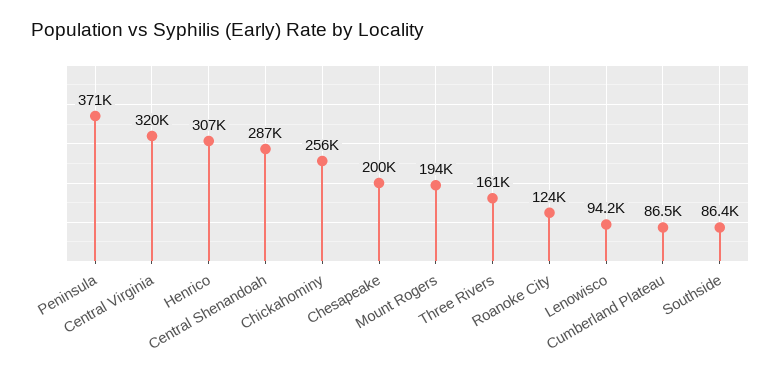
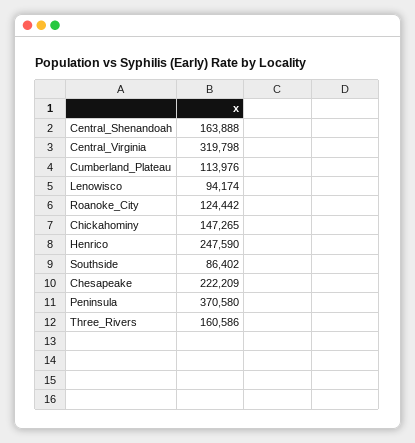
  {
    "Peninsula": 370580,
    "Central Virginia": 319798,
-   "Henrico": 307000,
+   "Henrico": 247590,
-   "Central Shenandoah": 287000,
+   "Central Shenandoah": 163888,
-   "Chickahominy": 256000,
+   "Chickahominy": 147265,
-   "Chesapeake": 200000,
+   "Chesapeake": 222209,
-   "Mount Rogers": 194000,
    "Three Rivers": 160586,
    "Roanoke City": 124442,
    "Lenowisco": 94174,
-   "Cumberland Plateau": 86500,
+   "Cumberland Plateau": 113976,
    "Southside": 86402
  }

